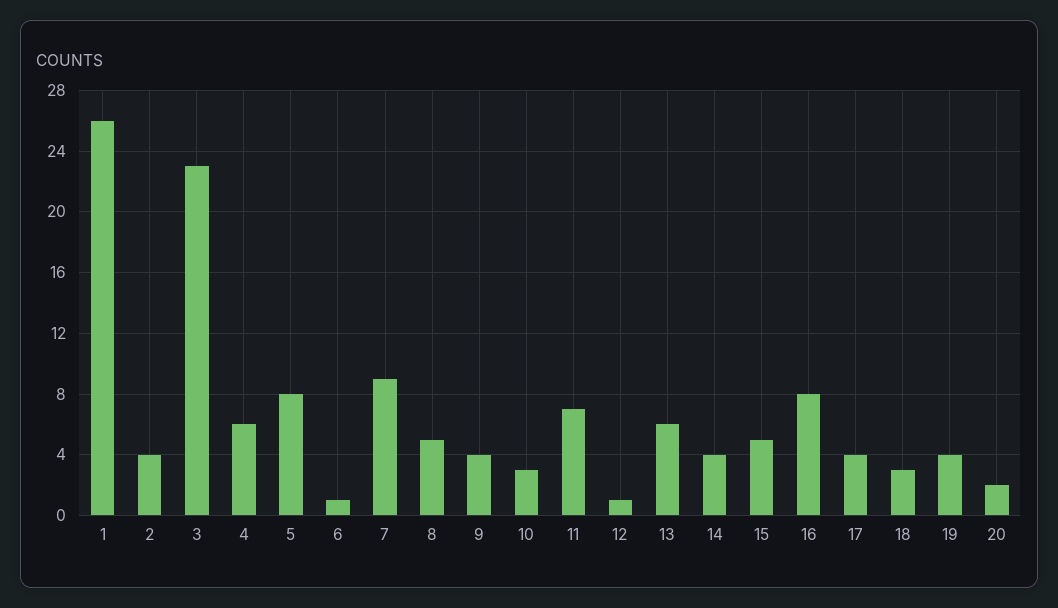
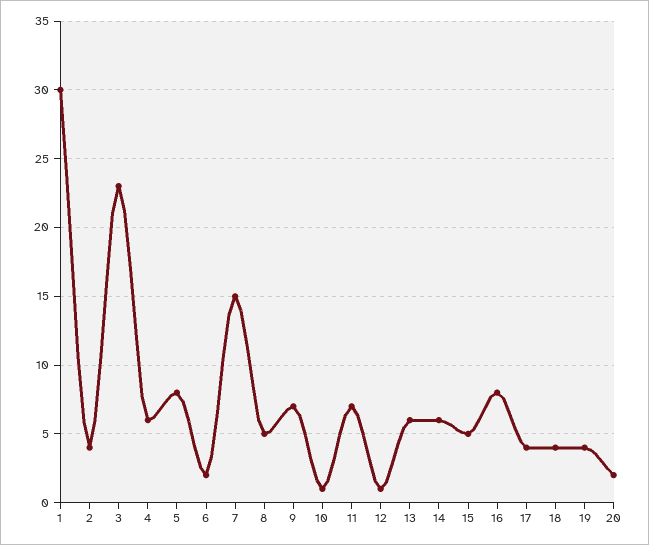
  {
-   "1": 26,
+   "1": 30,
    "2": 4,
    "3": 23,
    "4": 6,
    "5": 8,
-   "6": 1,
+   "6": 2,
-   "7": 9,
+   "7": 15,
    "8": 5,
-   "9": 4,
+   "9": 7,
-   "10": 3,
+   "10": 1,
    "11": 7,
    "12": 1,
    "13": 6,
-   "14": 4,
+   "14": 6,
    "15": 5,
    "16": 8,
    "17": 4,
-   "18": 3,
+   "18": 4,
    "19": 4,
    "20": 2
  }

